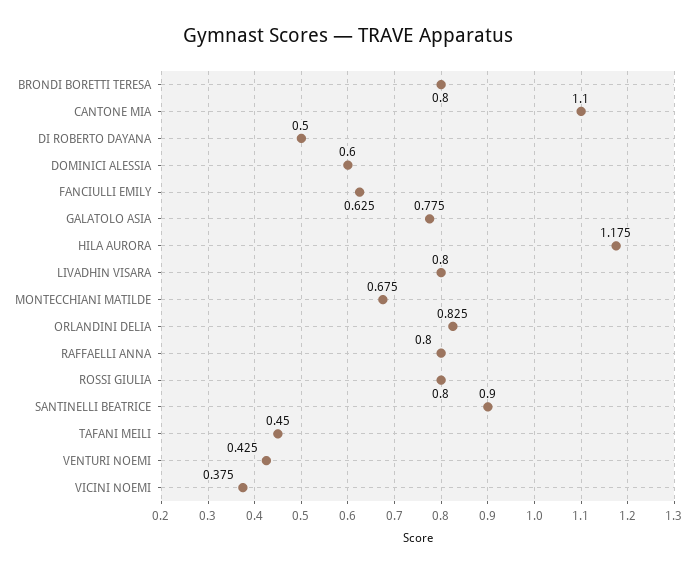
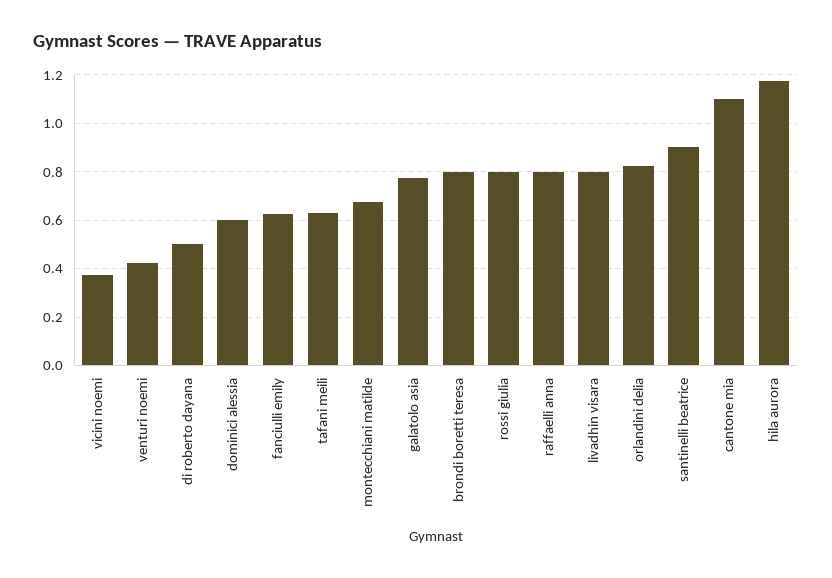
  {
    "BRONDI BORETTI TERESA": 0.8,
    "CANTONE MIA": 1.1,
    "DI ROBERTO DAYANA": 0.5,
    "DOMINICI ALESSIA": 0.6,
    "FANCIULLI EMILY": 0.625,
    "GALATOLO ASIA": 0.775,
    "HILA AURORA": 1.175,
    "LIVADHIN VISARA": 0.8,
    "MONTECCHIANI MATILDE": 0.675,
    "ORLANDINI DELIA": 0.825,
    "RAFFAELLI ANNA": 0.8,
    "ROSSI GIULIA": 0.8,
    "SANTINELLI BEATRICE": 0.9,
-   "TAFANI MEILI": 0.45,
+   "TAFANI MEILI": 0.625,
    "VENTURI NOEMI": 0.425,
    "VICINI NOEMI": 0.375
  }

